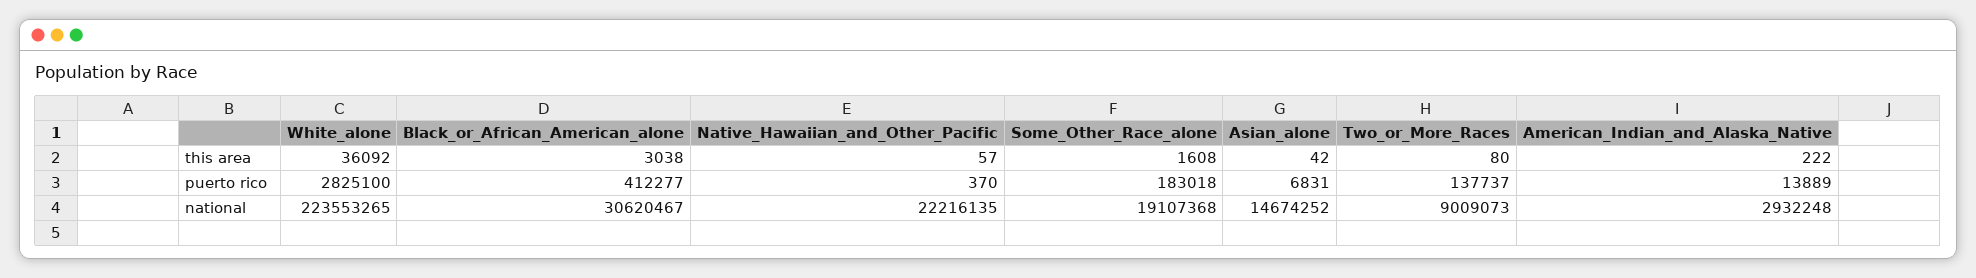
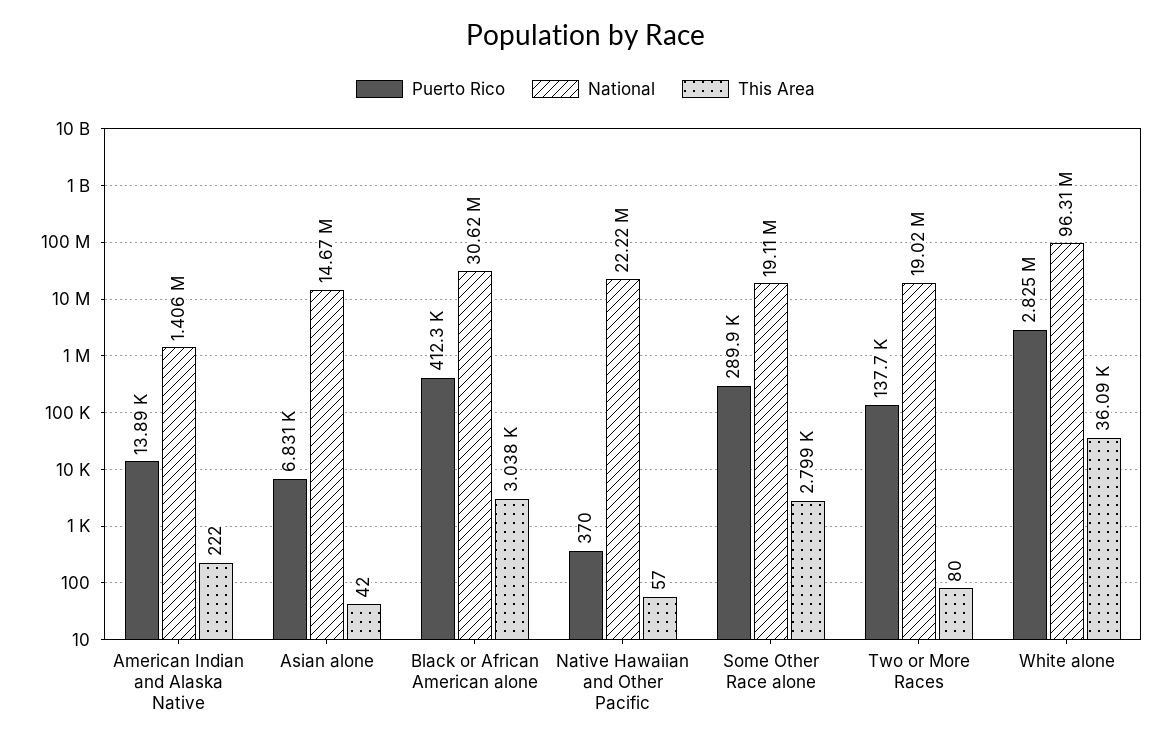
  {
    "this area": {
      "White_alone": 36092,
      "Black_or_African_American_alone": 3038,
      "Native_Hawaiian_and_Other_Pacific": 57,
-     "Some_Other_Race_alone": 1608,
+     "Some_Other_Race_alone": 2799,
      "Asian_alone": 42,
      "Two_or_More_Races": 80,
      "American_Indian_and_Alaska_Native": 222
    },
    "puerto rico": {
      "White_alone": 2825100,
      "Black_or_African_American_alone": 412277,
      "Native_Hawaiian_and_Other_Pacific": 370,
-     "Some_Other_Race_alone": 183018,
+     "Some_Other_Race_alone": 289900,
      "Asian_alone": 6831,
      "Two_or_More_Races": 137737,
      "American_Indian_and_Alaska_Native": 13889
    },
    "national": {
-     "White_alone": 223553265,
+     "White_alone": 96310000,
      "Black_or_African_American_alone": 30620467,
      "Native_Hawaiian_and_Other_Pacific": 22216135,
      "Some_Other_Race_alone": 19107368,
      "Asian_alone": 14674252,
-     "Two_or_More_Races": 9009073,
+     "Two_or_More_Races": 19020000,
-     "American_Indian_and_Alaska_Native": 2932248
+     "American_Indian_and_Alaska_Native": 1406000
    }
  }

